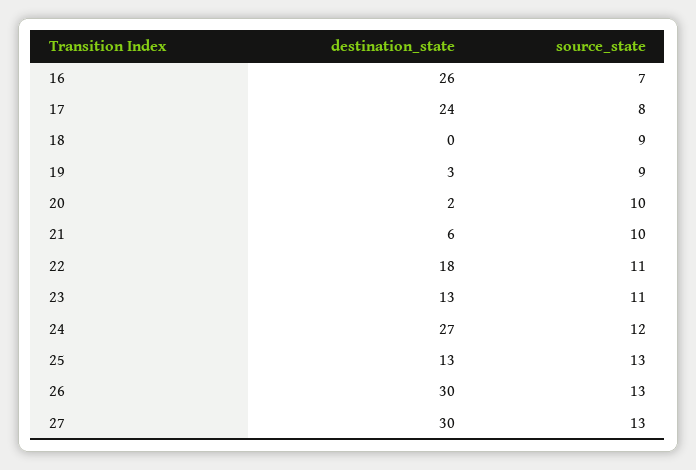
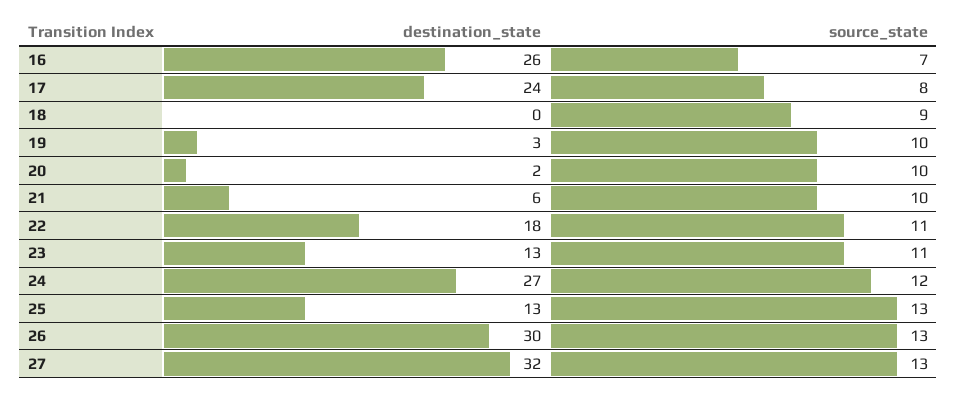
  {
    "destination_state": {
      "16": 26,
      "17": 24,
      "18": 0,
      "19": 3,
      "20": 2,
      "21": 6,
      "22": 18,
      "23": 13,
      "24": 27,
      "25": 13,
      "26": 30,
-     "27": 30
+     "27": 32
    },
    "source_state": {
      "16": 7,
      "17": 8,
      "18": 9,
-     "19": 9,
+     "19": 10,
      "20": 10,
      "21": 10,
      "22": 11,
      "23": 11,
      "24": 12,
      "25": 13,
      "26": 13,
      "27": 13
    }
  }

